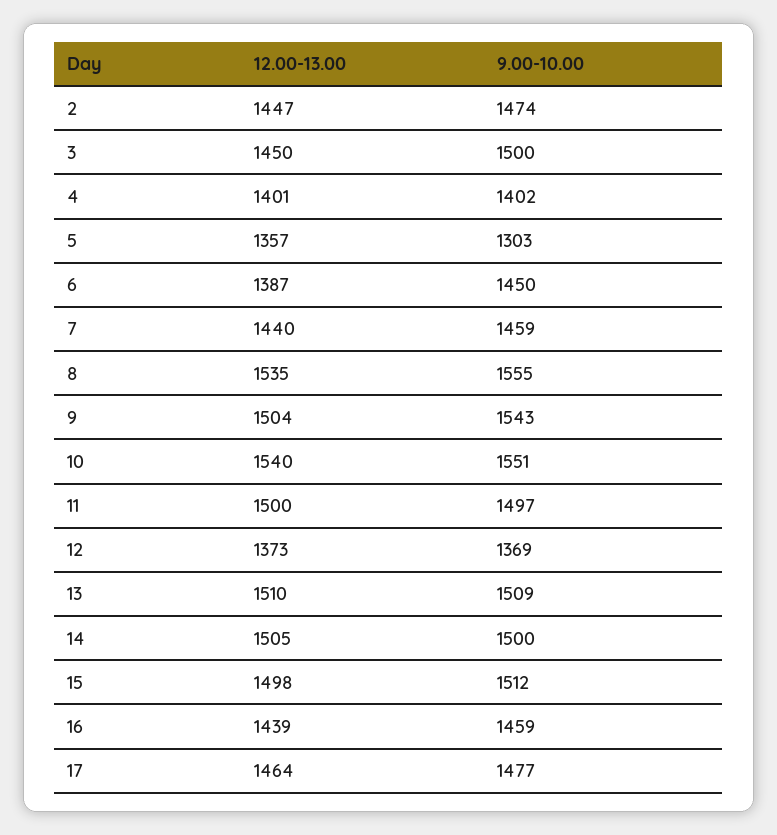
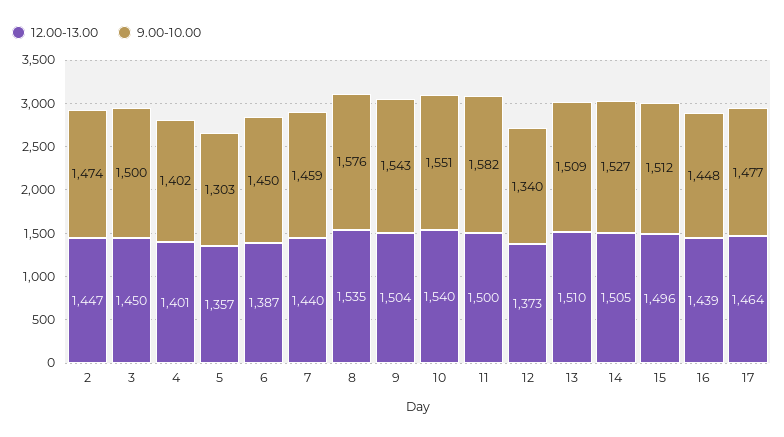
  {
    "12.00-13.00": {
      "2": 1447,
      "3": 1450,
      "4": 1401,
      "5": 1357,
      "6": 1387,
      "7": 1440,
      "8": 1535,
      "9": 1504,
      "10": 1540,
      "11": 1500,
      "12": 1373,
      "13": 1510,
      "14": 1505,
-     "15": 1498,
+     "15": 1496,
      "16": 1439,
      "17": 1464
    },
    "9.00-10.00": {
      "2": 1474,
      "3": 1500,
      "4": 1402,
      "5": 1303,
      "6": 1450,
      "7": 1459,
-     "8": 1555,
+     "8": 1576,
      "9": 1543,
      "10": 1551,
-     "11": 1497,
+     "11": 1582,
-     "12": 1369,
+     "12": 1340,
      "13": 1509,
-     "14": 1500,
+     "14": 1527,
      "15": 1512,
-     "16": 1459,
+     "16": 1448,
      "17": 1477
    }
  }

